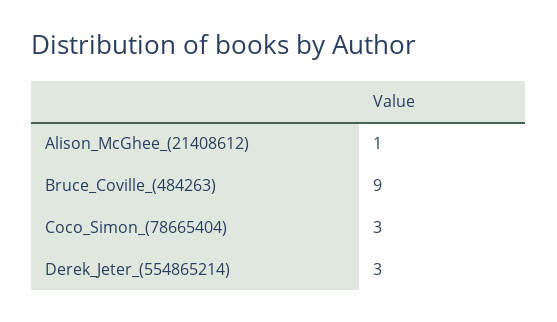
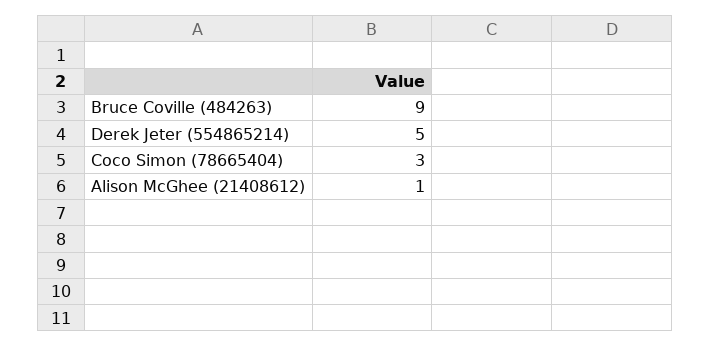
  {
    "Alison_McGhee_(21408612)": 1,
    "Bruce_Coville_(484263)": 9,
    "Coco_Simon_(78665404)": 3,
-   "Derek_Jeter_(554865214)": 3
+   "Derek_Jeter_(554865214)": 5
  }

